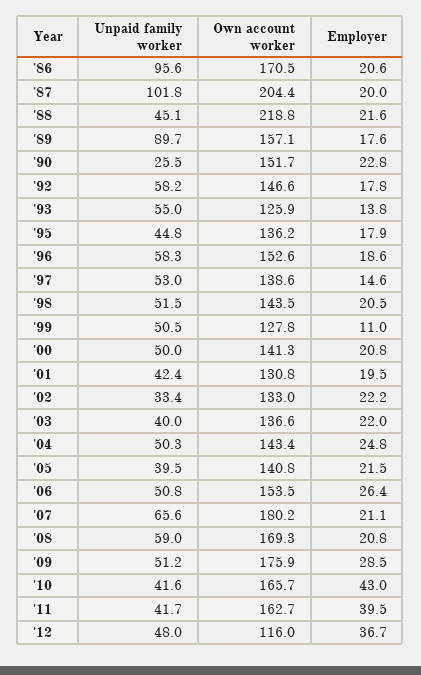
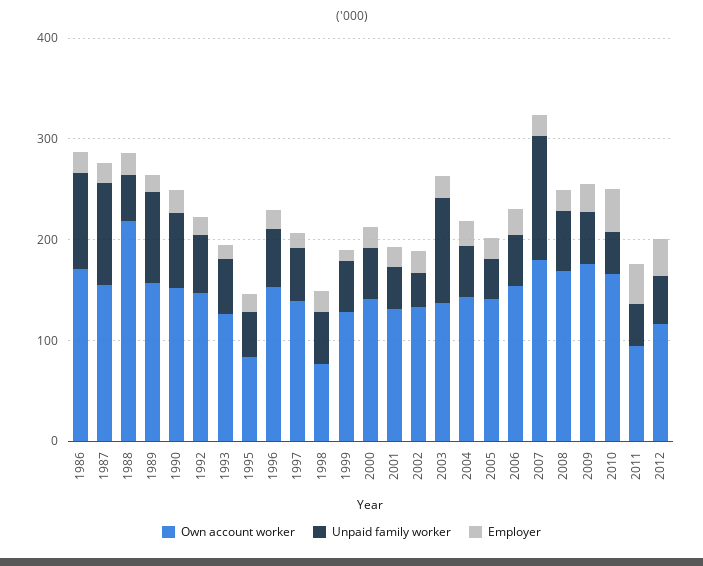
  {
    "Unpaid family worker": {
      "'86": 95.6,
      "'87": 101.8,
      "'88": 45.1,
      "'89": 89.7,
-     "'90": 25.5,
+     "'90": 80,
      "'92": 58.2,
      "'93": 55,
      "'95": 44.8,
      "'96": 58.3,
      "'97": 53,
      "'98": 51.5,
      "'99": 50.5,
      "'00": 50,
      "'01": 42.4,
      "'02": 33.4,
-     "'03": 40,
+     "'03": 100,
      "'04": 50.3,
      "'05": 39.5,
      "'06": 50.8,
-     "'07": 65.6,
+     "'07": 120,
      "'08": 59,
      "'09": 51.2,
      "'10": 41.6,
      "'11": 41.7,
      "'12": 48
    },
    "Own account worker": {
      "'86": 170.5,
-     "'87": 204.4,
+     "'87": 160,
      "'88": 218.8,
      "'89": 157.1,
      "'90": 151.7,
      "'92": 146.6,
      "'93": 125.9,
-     "'95": 136.2,
+     "'95": 80,
      "'96": 152.6,
      "'97": 138.6,
-     "'98": 143.5,
+     "'98": 80,
      "'99": 127.8,
      "'00": 141.3,
      "'01": 130.8,
      "'02": 133,
      "'03": 136.6,
      "'04": 143.4,
      "'05": 140.8,
      "'06": 153.5,
      "'07": 180.2,
      "'08": 169.3,
      "'09": 175.9,
      "'10": 165.7,
-     "'11": 162.7,
+     "'11": 100,
      "'12": 116
    },
    "Employer": {
      "'86": 20.6,
      "'87": 20,
      "'88": 21.6,
      "'89": 17.6,
      "'90": 22.8,
      "'92": 17.8,
      "'93": 13.8,
      "'95": 17.9,
      "'96": 18.6,
      "'97": 14.6,
      "'98": 20.5,
      "'99": 11,
      "'00": 20.8,
      "'01": 19.5,
      "'02": 22.2,
      "'03": 22,
      "'04": 24.8,
      "'05": 21.5,
      "'06": 26.4,
      "'07": 21.1,
      "'08": 20.8,
      "'09": 28.5,
      "'10": 43,
      "'11": 39.5,
      "'12": 36.7
    }
  }

